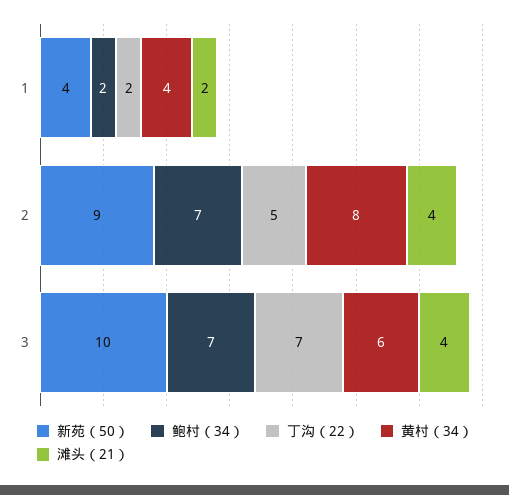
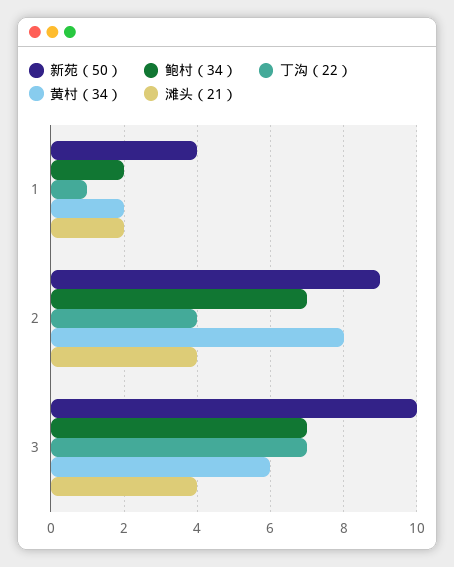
  {
    "新苑（50）": {
      "1": 4,
      "2": 9,
      "3": 10
    },
    "鲍村（34）": {
      "1": 2,
      "2": 7,
      "3": 7
    },
    "丁沟（22）": {
-     "1": 2,
+     "1": 1,
-     "2": 5,
+     "2": 4,
      "3": 7
    },
    "黄村（34）": {
-     "1": 4,
+     "1": 2,
      "2": 8,
      "3": 6
    },
    "滩头（21）": {
      "1": 2,
      "2": 4,
      "3": 4
    }
  }

